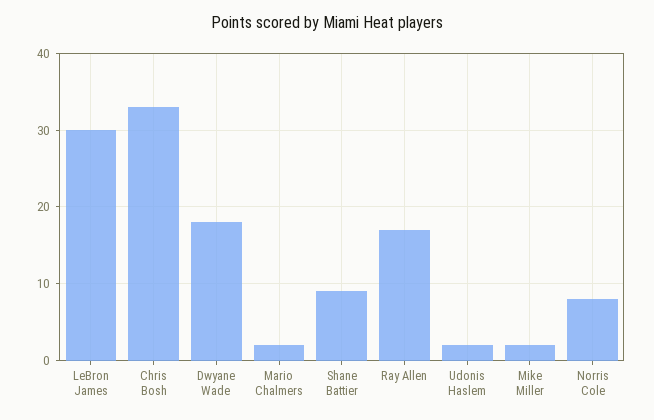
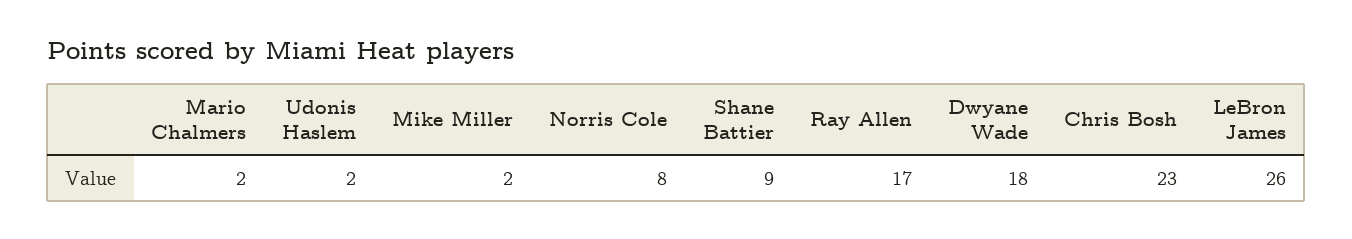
  {
-   "LeBron James": 30,
+   "LeBron James": 26,
-   "Chris Bosh": 33,
+   "Chris Bosh": 23,
    "Dwyane Wade": 18,
    "Mario Chalmers": 2,
    "Shane Battier": 9,
    "Ray Allen": 17,
    "Udonis Haslem": 2,
    "Mike Miller": 2,
    "Norris Cole": 8
  }

